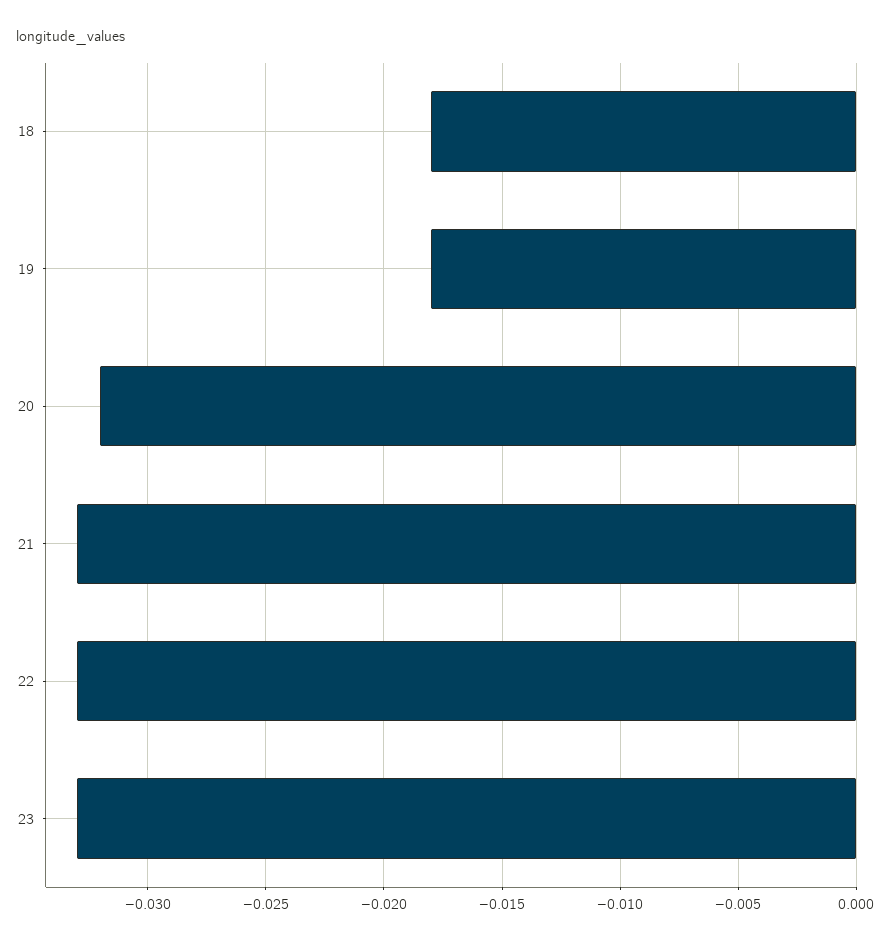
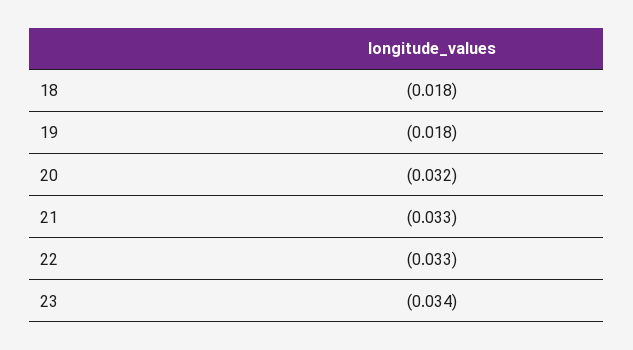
  {
    "18": -0.018,
    "19": -0.018,
    "20": -0.032,
    "21": -0.033,
    "22": -0.033,
-   "23": -0.033
+   "23": -0.034
  }

